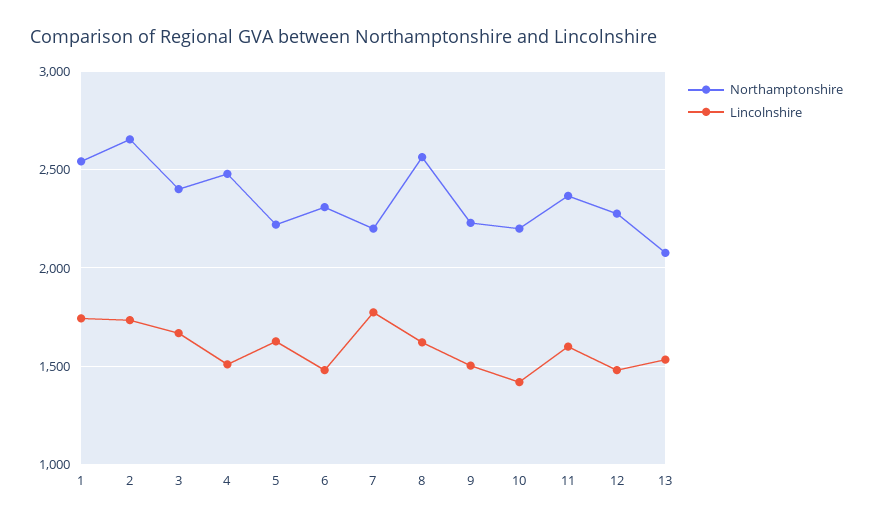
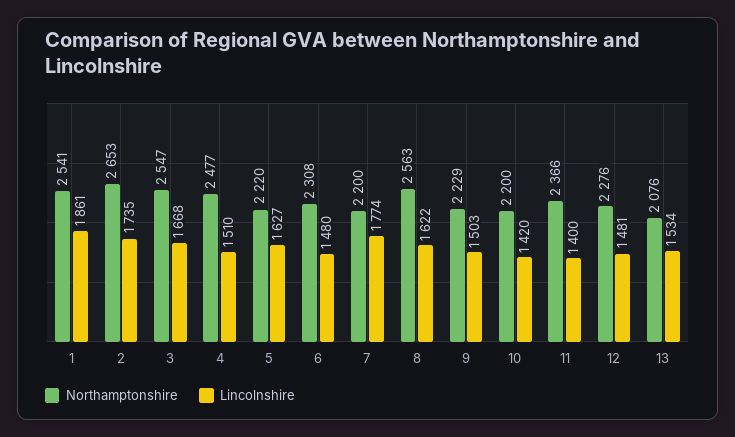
  {
    "Northamptonshire": {
      "1": 2541,
      "2": 2653,
-     "3": 2400,
+     "3": 2547,
      "4": 2477,
      "5": 2220,
      "6": 2308,
      "7": 2200,
      "8": 2563,
      "9": 2229,
      "10": 2200,
      "11": 2366,
      "12": 2276,
      "13": 2076
    },
    "Lincolnshire": {
-     "1": 1750,
+     "1": 1861,
      "2": 1735,
      "3": 1668,
      "4": 1510,
      "5": 1627,
      "6": 1480,
      "7": 1774,
      "8": 1622,
      "9": 1503,
      "10": 1420,
-     "11": 1600,
+     "11": 1400,
      "12": 1481,
      "13": 1534
    }
  }

